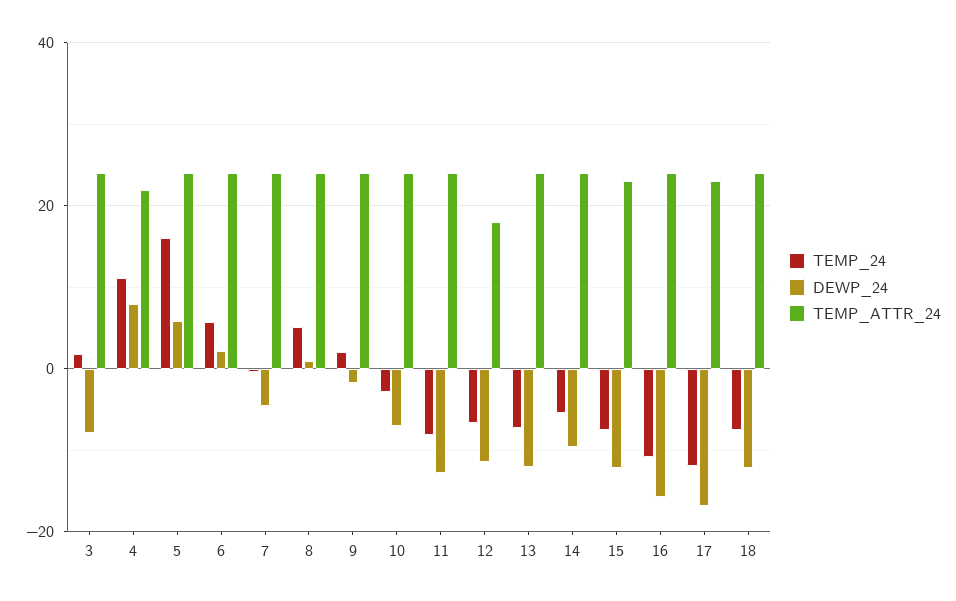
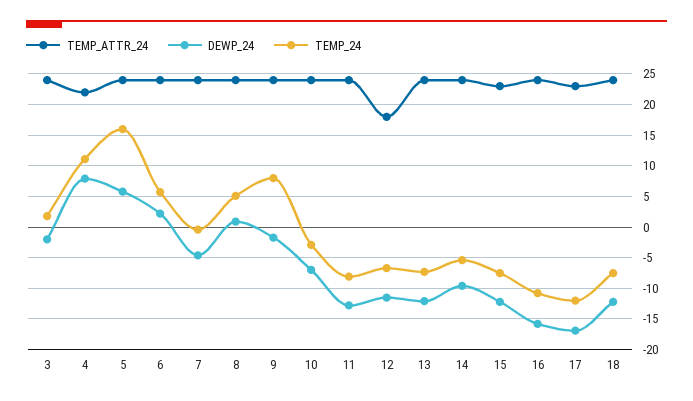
  {
    "TEMP_24": {
      "3": 2,
      "4": 11,
      "5": 16,
      "6": 6,
      "7": 0,
      "8": 5,
-     "9": 2,
+     "9": 8,
      "10": -3,
      "11": -8,
      "12": -7,
      "13": -7,
      "14": -5,
      "15": -8,
      "16": -11,
      "17": -12,
      "18": -8
    },
    "DEWP_24": {
-     "3": -8,
+     "3": -2,
      "4": 8,
      "5": 6,
      "6": 2,
      "7": -5,
      "8": 1,
      "9": -2,
      "10": -7,
      "11": -13,
      "12": -12,
      "13": -12,
      "14": -10,
      "15": -12,
      "16": -16,
      "17": -17,
      "18": -12
    },
    "TEMP_ATTR_24": {
      "3": 24,
      "4": 22,
      "5": 24,
      "6": 24,
      "7": 24,
      "8": 24,
      "9": 24,
      "10": 24,
      "11": 24,
      "12": 18,
      "13": 24,
      "14": 24,
      "15": 23,
      "16": 24,
      "17": 23,
      "18": 24
    }
  }

